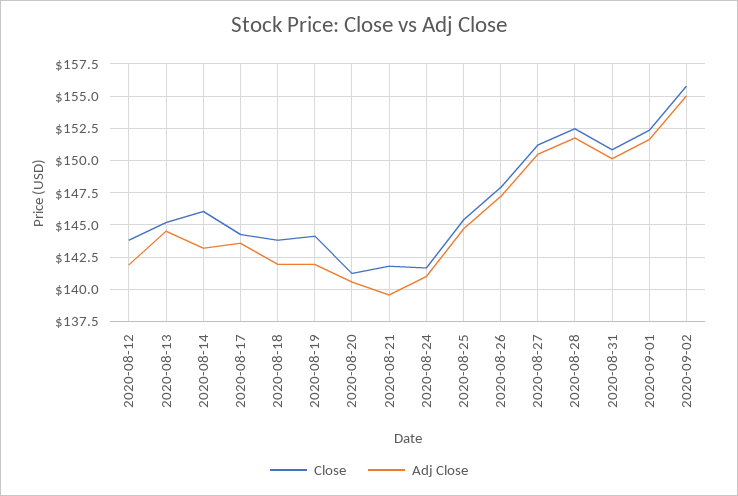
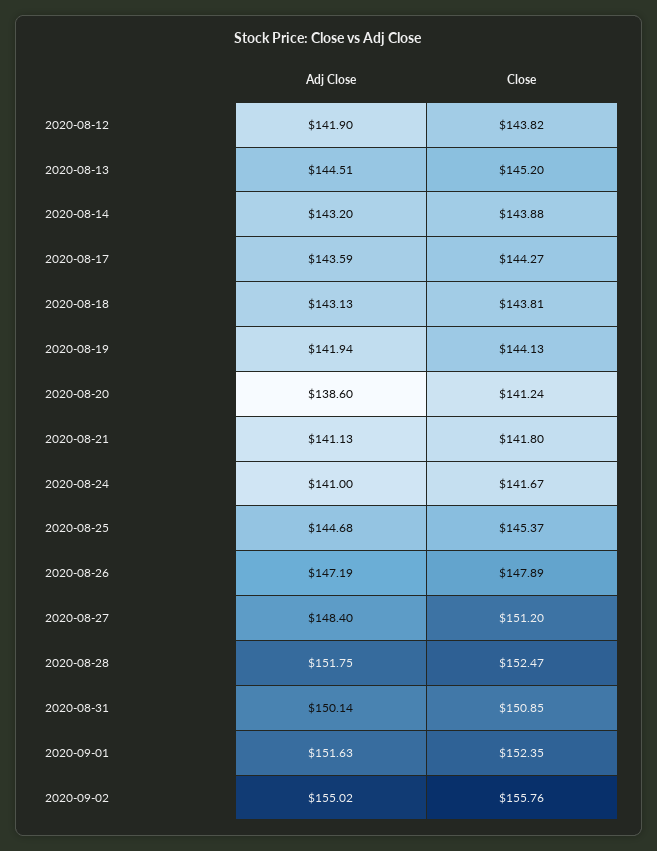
  {
    "Close": {
      "2020-08-12": 143.82,
      "2020-08-13": 145.2,
-     "2020-08-14": 146,
+     "2020-08-14": 143.88,
      "2020-08-17": 144.27,
      "2020-08-18": 143.81,
      "2020-08-19": 144.13,
      "2020-08-20": 141.24,
      "2020-08-21": 141.8,
      "2020-08-24": 141.67,
      "2020-08-25": 145.37,
      "2020-08-26": 147.89,
      "2020-08-27": 151.2,
      "2020-08-28": 152.47,
      "2020-08-31": 150.85,
      "2020-09-01": 152.35,
      "2020-09-02": 155.76
    },
    "Adj Close": {
      "2020-08-12": 141.9,
      "2020-08-13": 144.51,
      "2020-08-14": 143.2,
      "2020-08-17": 143.59,
-     "2020-08-18": 142,
+     "2020-08-18": 143.13,
      "2020-08-19": 141.94,
-     "2020-08-20": 140.5,
+     "2020-08-20": 138.6,
-     "2020-08-21": 139.5,
+     "2020-08-21": 141.13,
      "2020-08-24": 141,
      "2020-08-25": 144.68,
      "2020-08-26": 147.19,
-     "2020-08-27": 150.5,
+     "2020-08-27": 148.4,
      "2020-08-28": 151.75,
      "2020-08-31": 150.14,
      "2020-09-01": 151.63,
      "2020-09-02": 155.02
    }
  }

